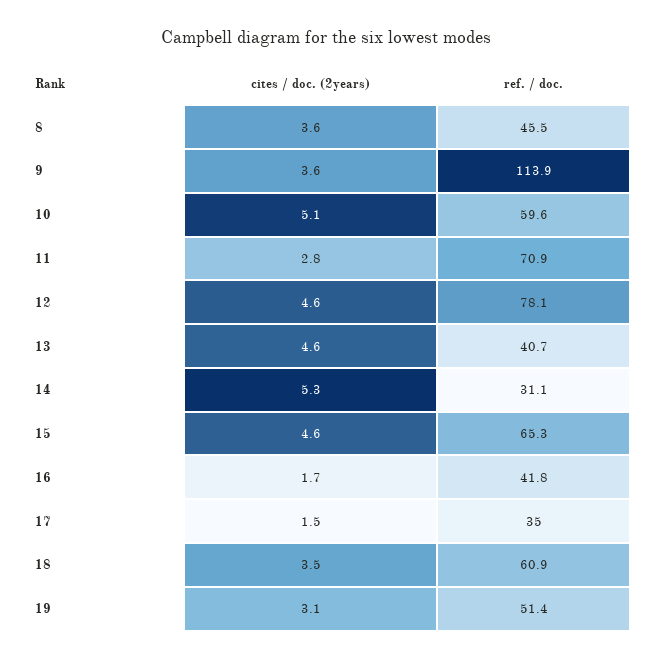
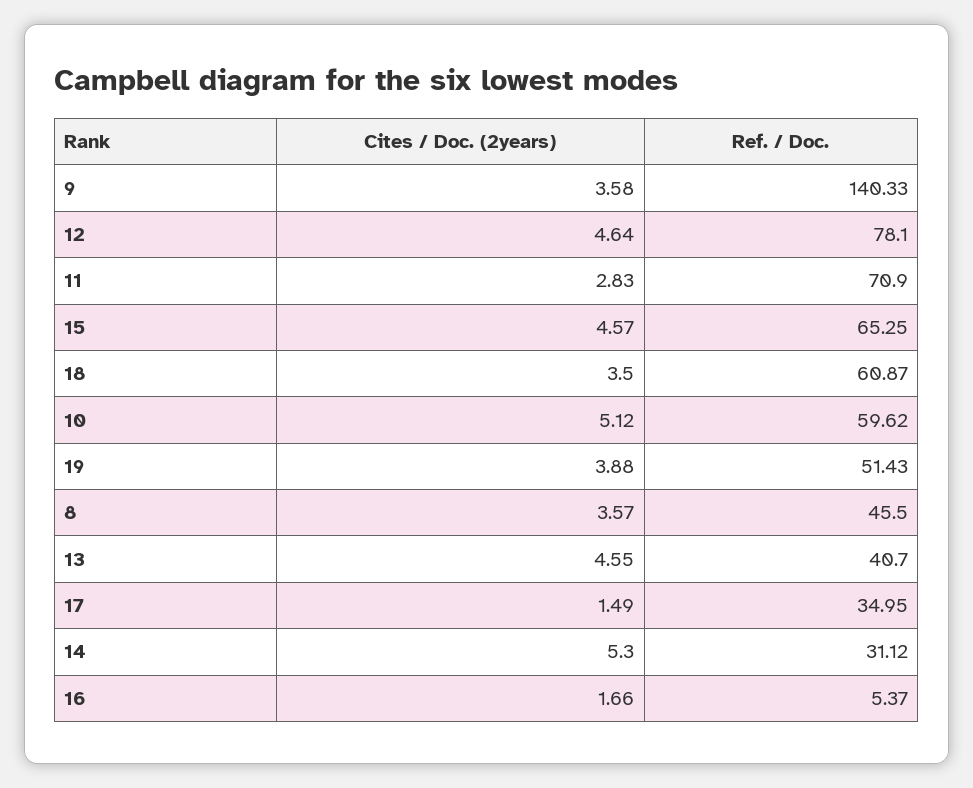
  {
    "cites / doc. (2years)": {
      "8": 3.57,
      "9": 3.58,
      "10": 5.12,
      "11": 2.83,
      "12": 4.64,
      "13": 4.55,
      "14": 5.3,
      "15": 4.57,
      "16": 1.66,
      "17": 1.49,
      "18": 3.5,
-     "19": 3.1
+     "19": 3.88
    },
    "ref. / doc.": {
      "8": 45.5,
-     "9": 113.9,
+     "9": 140.33,
      "10": 59.62,
      "11": 70.9,
      "12": 78.1,
      "13": 40.7,
      "14": 31.12,
      "15": 65.25,
-     "16": 41.8,
+     "16": 5.37,
      "17": 34.95,
      "18": 60.87,
      "19": 51.43
    }
  }

